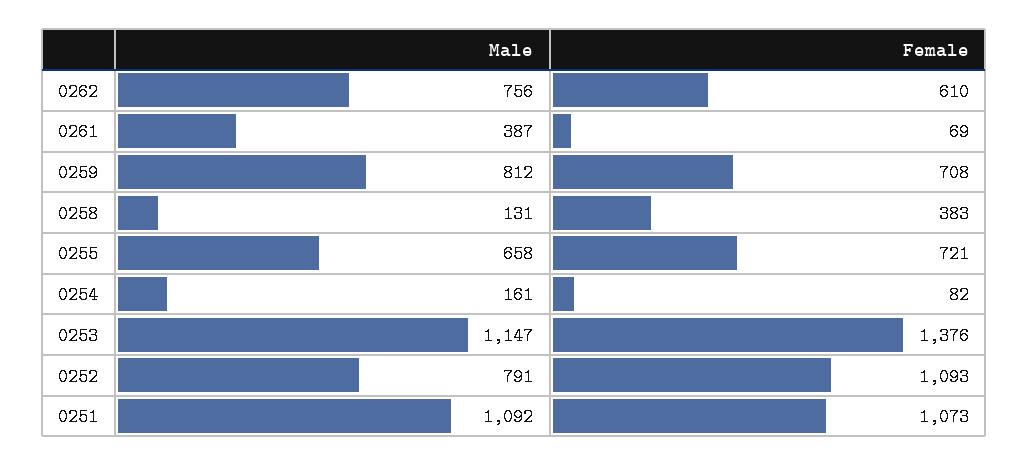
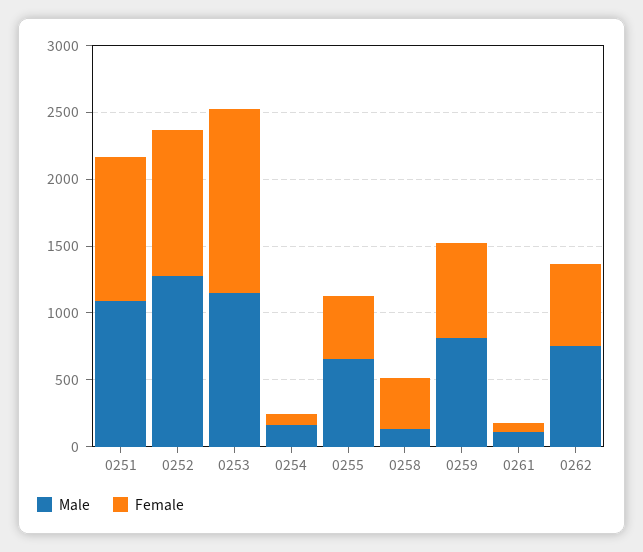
  {
    "Male": {
      "0262": 756,
-     "0261": 387,
+     "0261": 100,
      "0259": 812,
      "0258": 131,
      "0255": 658,
      "0254": 161,
      "0253": 1147,
-     "0252": 791,
+     "0252": 1300,
      "0251": 1092
    },
    "Female": {
      "0262": 610,
      "0261": 69,
      "0259": 708,
      "0258": 383,
-     "0255": 721,
+     "0255": 500,
      "0254": 82,
      "0253": 1376,
      "0252": 1093,
      "0251": 1073
    }
  }

